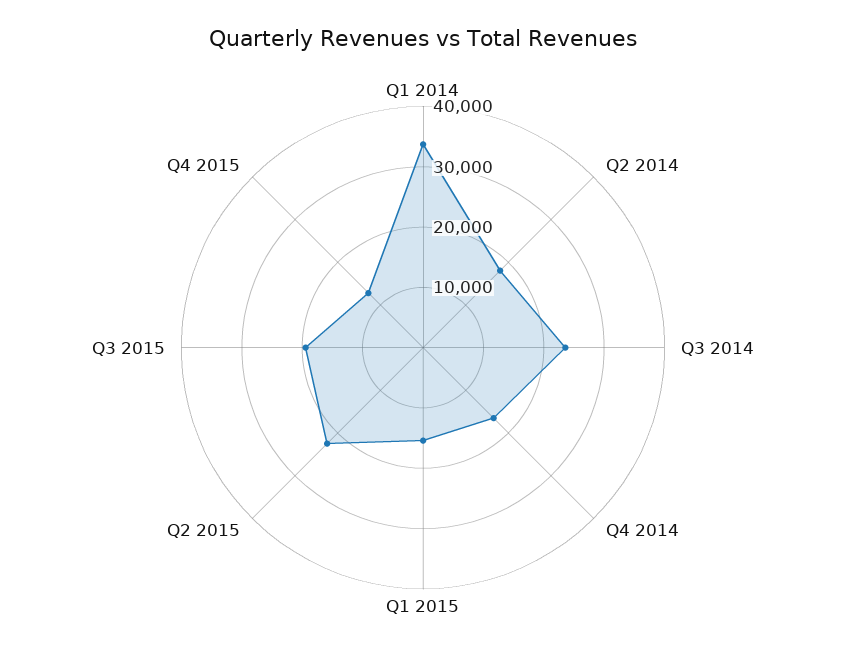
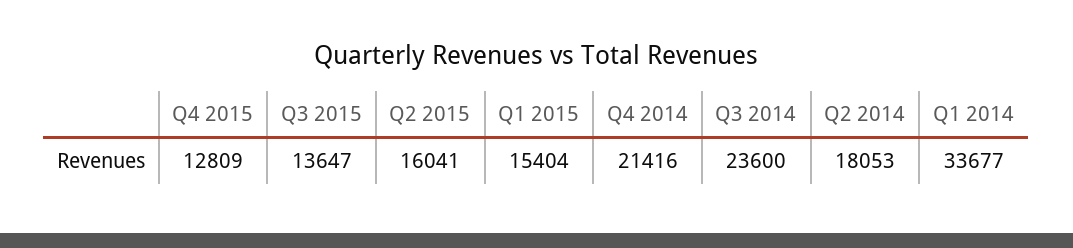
  {
    "Q1 2014": 33677,
    "Q2 2014": 18053,
    "Q3 2014": 23600,
-   "Q4 2014": 16000,
+   "Q4 2014": 21416,
    "Q1 2015": 15404,
-   "Q2 2015": 22000,
+   "Q2 2015": 16041,
-   "Q3 2015": 20000,
+   "Q3 2015": 13647,
    "Q4 2015": 12809
  }

